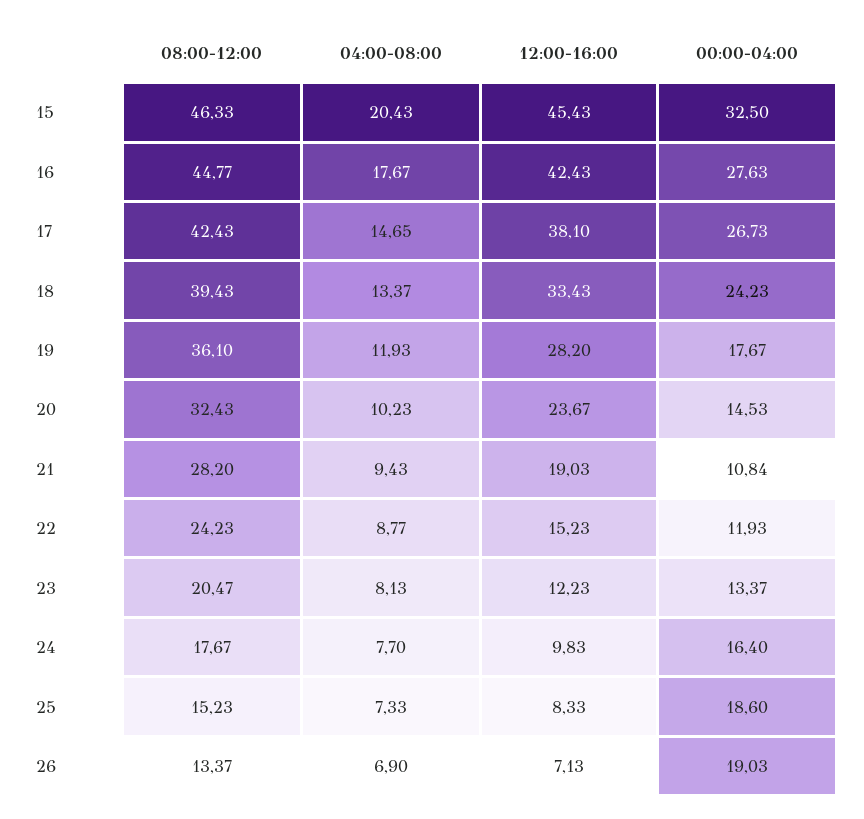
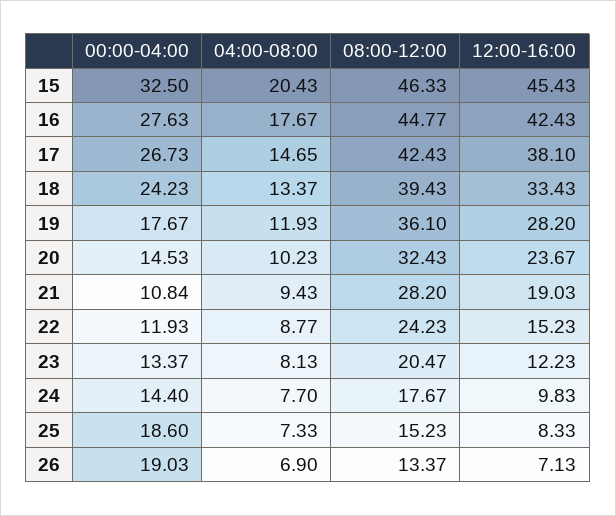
  {
    "08:00-12:00": {
      "15": 46.33,
      "16": 44.77,
      "17": 42.43,
      "18": 39.43,
      "19": 36.1,
      "20": 32.43,
      "21": 28.2,
      "22": 24.23,
      "23": 20.47,
      "24": 17.67,
      "25": 15.23,
      "26": 13.37
    },
    "04:00-08:00": {
      "15": 20.43,
      "16": 17.67,
      "17": 14.65,
      "18": 13.37,
      "19": 11.93,
      "20": 10.23,
      "21": 9.43,
      "22": 8.77,
      "23": 8.13,
      "24": 7.7,
      "25": 7.33,
      "26": 6.9
    },
    "12:00-16:00": {
      "15": 45.43,
      "16": 42.43,
      "17": 38.1,
      "18": 33.43,
      "19": 28.2,
      "20": 23.67,
      "21": 19.03,
      "22": 15.23,
      "23": 12.23,
      "24": 9.83,
      "25": 8.33,
      "26": 7.13
    },
    "00:00-04:00": {
      "15": 32.5,
      "16": 27.63,
      "17": 26.73,
      "18": 24.23,
      "19": 17.67,
      "20": 14.53,
      "21": 10.84,
      "22": 11.93,
      "23": 13.37,
-     "24": 16.4,
+     "24": 14.4,
      "25": 18.6,
      "26": 19.03
    }
  }

